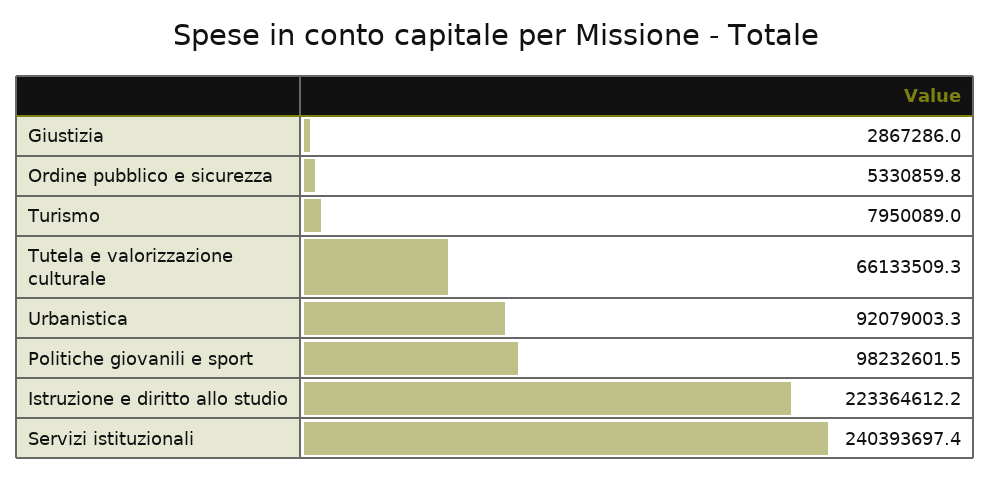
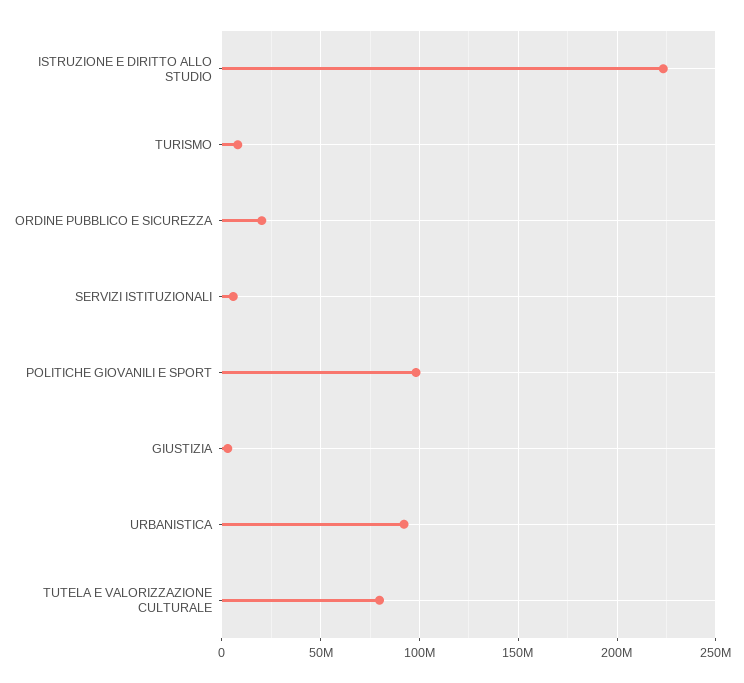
  {
    "Giustizia": 2867286,
-   "Ordine pubblico e sicurezza": 5330859.8,
+   "Ordine pubblico e sicurezza": 20000000,
    "Turismo": 7950089,
-   "Tutela e valorizzazione culturale": 66133509.3,
+   "Tutela e valorizzazione culturale": 80000000,
    "Urbanistica": 92079003.3,
    "Politiche giovanili e sport": 98232601.5,
    "Istruzione e diritto allo studio": 223364612.2,
-   "Servizi istituzionali": 240393697.4
+   "Servizi istituzionali": 5000000
  }

